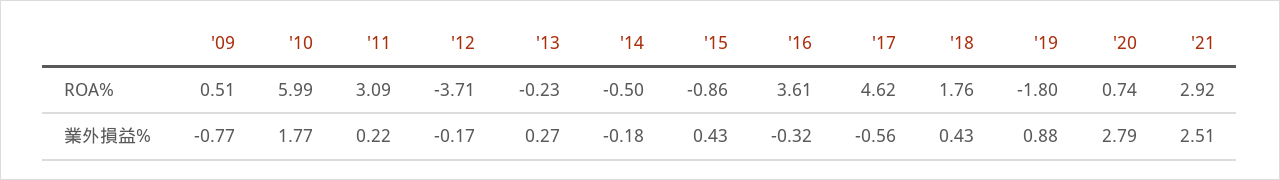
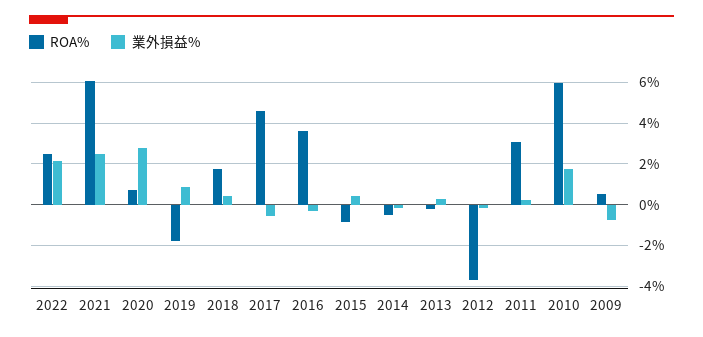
  {
    "ROA%": {
      "'09": 0.51,
      "'10": 5.99,
      "'11": 3.09,
      "'12": -3.71,
      "'13": -0.23,
      "'14": -0.5,
      "'15": -0.86,
      "'16": 3.61,
      "'17": 4.62,
      "'18": 1.76,
      "'19": -1.8,
      "'20": 0.74,
-     "'21": 2.92
+     "'21": 6,
+     "2022": 2.5
    },
    "業外損益%": {
      "'09": -0.77,
      "'10": 1.77,
      "'11": 0.22,
      "'12": -0.17,
      "'13": 0.27,
      "'14": -0.18,
      "'15": 0.43,
      "'16": -0.32,
      "'17": -0.56,
      "'18": 0.43,
      "'19": 0.88,
      "'20": 2.79,
-     "'21": 2.51
+     "'21": 2.51,
+     "2022": 2
    }
  }

